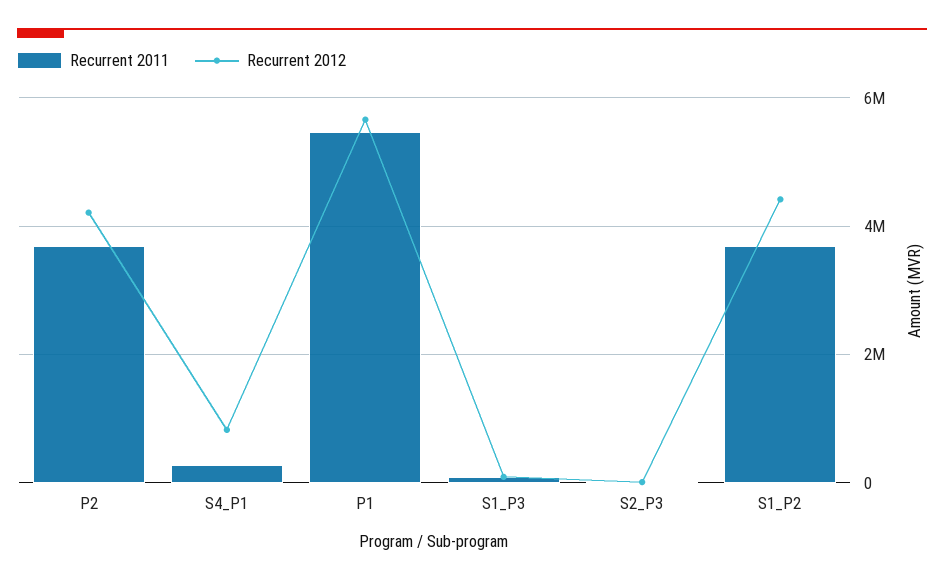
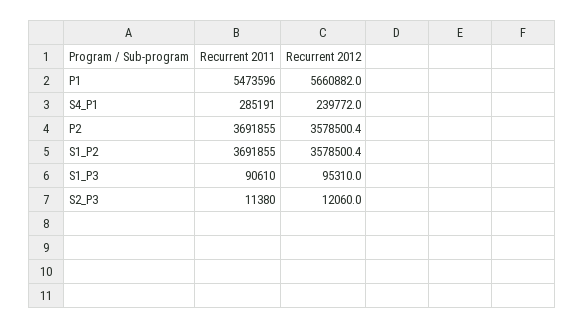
  {
    "Recurrent 2011": {
      "P2": 3691855,
      "S4_P1": 285191,
      "P1": 5473596,
      "S1_P3": 90610,
      "S2_P3": 11380,
      "S1_P2": 3691855
    },
    "Recurrent 2012": {
-     "P2": 4200000,
+     "P2": 3578500.4,
-     "S4_P1": 800000,
+     "S4_P1": 239772,
      "P1": 5660882,
      "S1_P3": 95310,
      "S2_P3": 12060,
-     "S1_P2": 4400000
+     "S1_P2": 3578500.4
    }
  }

